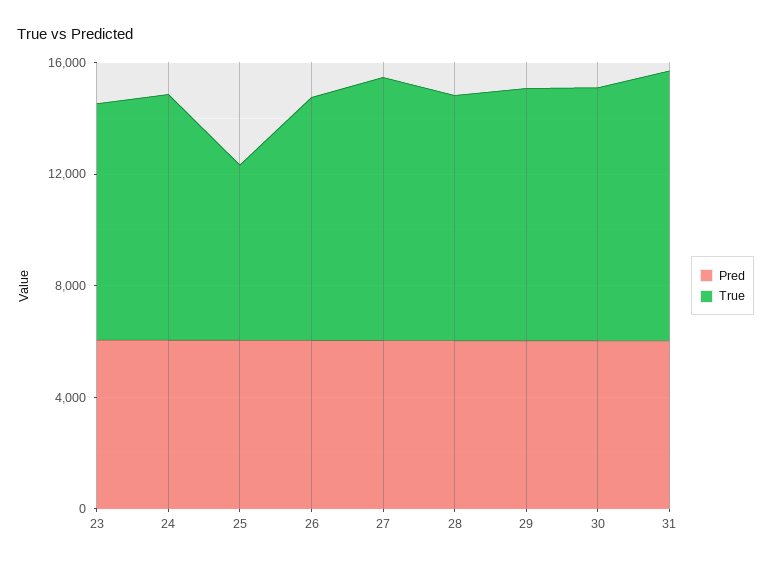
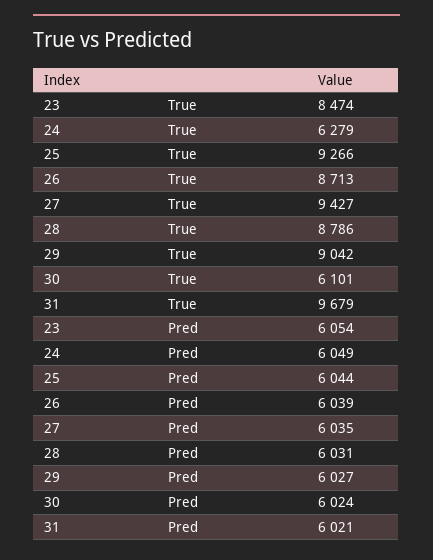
  {
    "Pred": {
      "23": 6054,
      "24": 6049,
      "25": 6044,
      "26": 6039,
      "27": 6035,
      "28": 6031,
      "29": 6027,
      "30": 6024,
      "31": 6021
    },
    "True": {
      "23": 8474,
-     "24": 9000,
+     "24": 6279,
-     "25": 6000,
+     "25": 9266,
      "26": 8713,
      "27": 9427,
      "28": 8786,
      "29": 9042,
-     "30": 9000,
+     "30": 6101,
      "31": 9679
    }
  }

